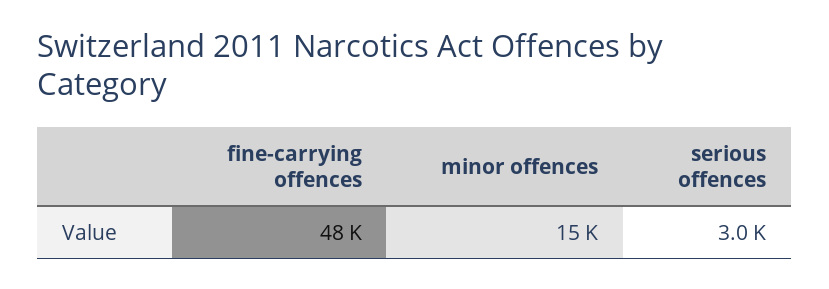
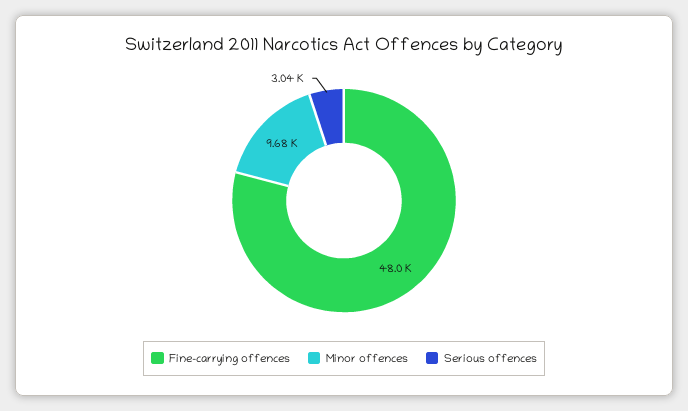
  {
    "fine-carrying offences": 48000,
-   "minor offences": 15000,
+   "minor offences": 9680,
    "serious offences": 3040
  }

